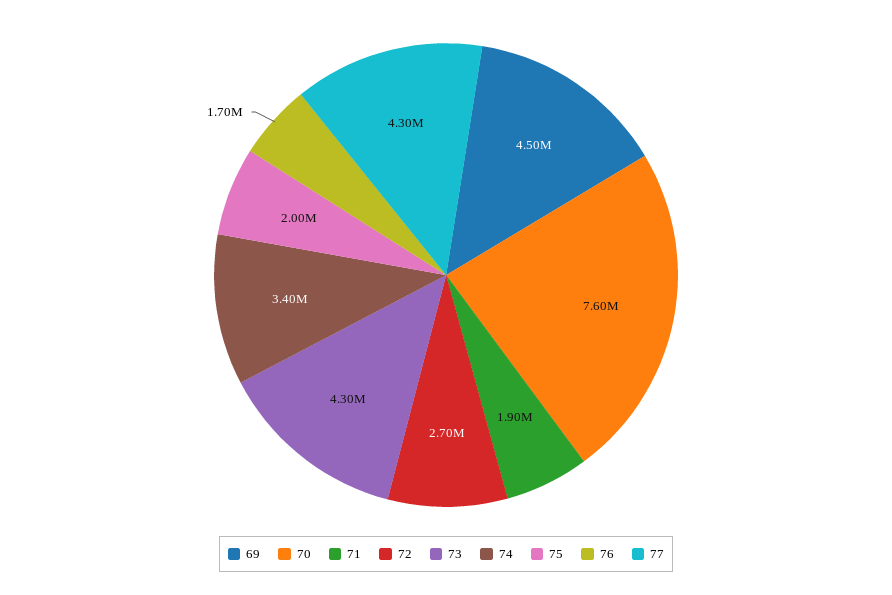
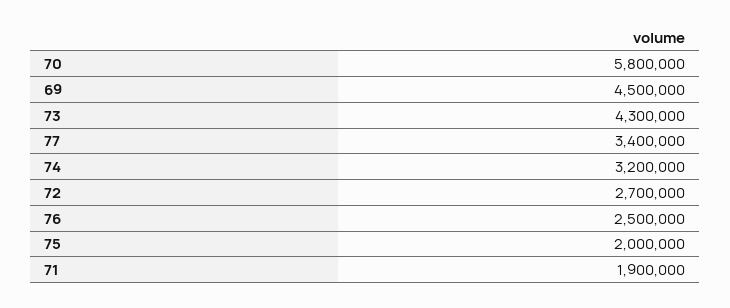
  {
    "69": 4500000,
-   "70": 7600000,
+   "70": 5800000,
    "71": 1900000,
    "72": 2700000,
    "73": 4300000,
-   "74": 3400000,
+   "74": 3200000,
    "75": 2000000,
-   "76": 1700000,
+   "76": 2500000,
-   "77": 4300000
+   "77": 3400000
  }

